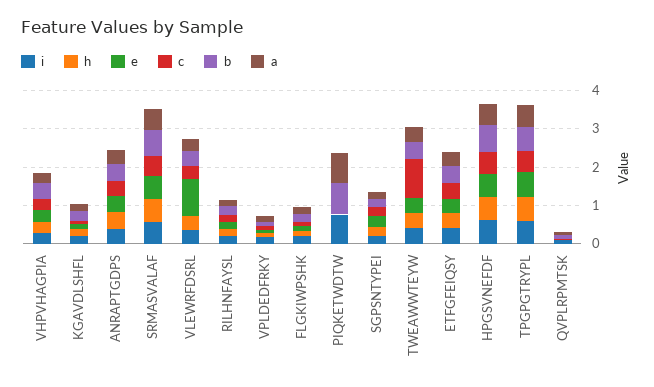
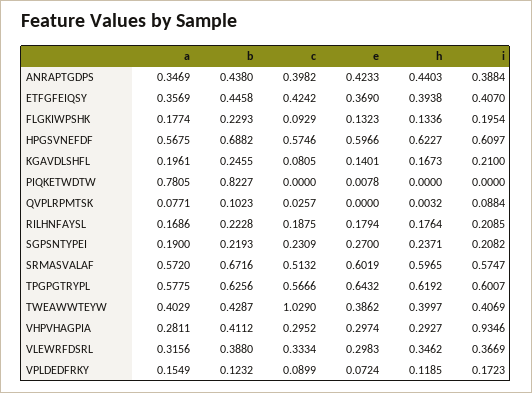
  {
    "i": {
-     "VHPVHAGPIA": 0.25,
+     "VHPVHAGPIA": 0.9346,
      "KGAVDLSHFL": 0.21,
      "ANRAPTGDPS": 0.3884,
      "SRMASVALAF": 0.5747,
      "VLEWRFDSRL": 0.3669,
      "RILHNFAYSL": 0.2085,
      "VPLDEDFRKY": 0.1723,
      "FLGKIWPSHK": 0.1954,
-     "PIQKETWDTW": 0.75,
+     "PIQKETWDTW": 0,
      "SGPSNTYPEI": 0.2082,
      "TWEAWWTEYW": 0.4069,
      "ETFGFEIQSY": 0.407,
      "HPGSVNEFDF": 0.6097,
      "TPGPGTRYPL": 0.6007,
      "QVPLRPMTSK": 0.0884
    },
    "h": {
      "VHPVHAGPIA": 0.2927,
      "KGAVDLSHFL": 0.1673,
      "ANRAPTGDPS": 0.4403,
      "SRMASVALAF": 0.5965,
      "VLEWRFDSRL": 0.3462,
      "RILHNFAYSL": 0.1764,
      "VPLDEDFRKY": 0.1185,
      "FLGKIWPSHK": 0.1336,
      "PIQKETWDTW": 0,
      "SGPSNTYPEI": 0.2371,
      "TWEAWWTEYW": 0.3997,
      "ETFGFEIQSY": 0.3938,
      "HPGSVNEFDF": 0.6227,
      "TPGPGTRYPL": 0.6192,
      "QVPLRPMTSK": 0.0032
    },
    "e": {
      "VHPVHAGPIA": 0.2974,
      "KGAVDLSHFL": 0.1401,
      "ANRAPTGDPS": 0.4233,
      "SRMASVALAF": 0.6019,
-     "VLEWRFDSRL": 1,
+     "VLEWRFDSRL": 0.2983,
      "RILHNFAYSL": 0.1794,
      "VPLDEDFRKY": 0.0724,
      "FLGKIWPSHK": 0.1323,
      "PIQKETWDTW": 0.0078,
      "SGPSNTYPEI": 0.27,
      "TWEAWWTEYW": 0.3862,
      "ETFGFEIQSY": 0.369,
      "HPGSVNEFDF": 0.5966,
      "TPGPGTRYPL": 0.6432,
      "QVPLRPMTSK": 0
    },
    "c": {
      "VHPVHAGPIA": 0.2952,
      "KGAVDLSHFL": 0.0805,
      "ANRAPTGDPS": 0.3982,
      "SRMASVALAF": 0.5132,
      "VLEWRFDSRL": 0.3334,
      "RILHNFAYSL": 0.1875,
      "VPLDEDFRKY": 0.0899,
      "FLGKIWPSHK": 0.0929,
      "PIQKETWDTW": 0,
      "SGPSNTYPEI": 0.2309,
      "TWEAWWTEYW": 1.029,
      "ETFGFEIQSY": 0.4242,
      "HPGSVNEFDF": 0.5746,
      "TPGPGTRYPL": 0.5666,
      "QVPLRPMTSK": 0.0257
    },
    "b": {
      "VHPVHAGPIA": 0.4112,
      "KGAVDLSHFL": 0.2455,
      "ANRAPTGDPS": 0.438,
      "SRMASVALAF": 0.6716,
      "VLEWRFDSRL": 0.388,
      "RILHNFAYSL": 0.2228,
      "VPLDEDFRKY": 0.1232,
      "FLGKIWPSHK": 0.2293,
      "PIQKETWDTW": 0.8227,
      "SGPSNTYPEI": 0.2193,
      "TWEAWWTEYW": 0.4287,
      "ETFGFEIQSY": 0.4458,
      "HPGSVNEFDF": 0.6882,
      "TPGPGTRYPL": 0.6256,
      "QVPLRPMTSK": 0.1023
    },
    "a": {
      "VHPVHAGPIA": 0.2811,
      "KGAVDLSHFL": 0.1961,
      "ANRAPTGDPS": 0.3469,
      "SRMASVALAF": 0.572,
      "VLEWRFDSRL": 0.3156,
      "RILHNFAYSL": 0.1686,
      "VPLDEDFRKY": 0.1549,
      "FLGKIWPSHK": 0.1774,
      "PIQKETWDTW": 0.7805,
      "SGPSNTYPEI": 0.19,
      "TWEAWWTEYW": 0.4029,
      "ETFGFEIQSY": 0.3569,
      "HPGSVNEFDF": 0.5675,
      "TPGPGTRYPL": 0.5775,
      "QVPLRPMTSK": 0.0771
    }
  }

